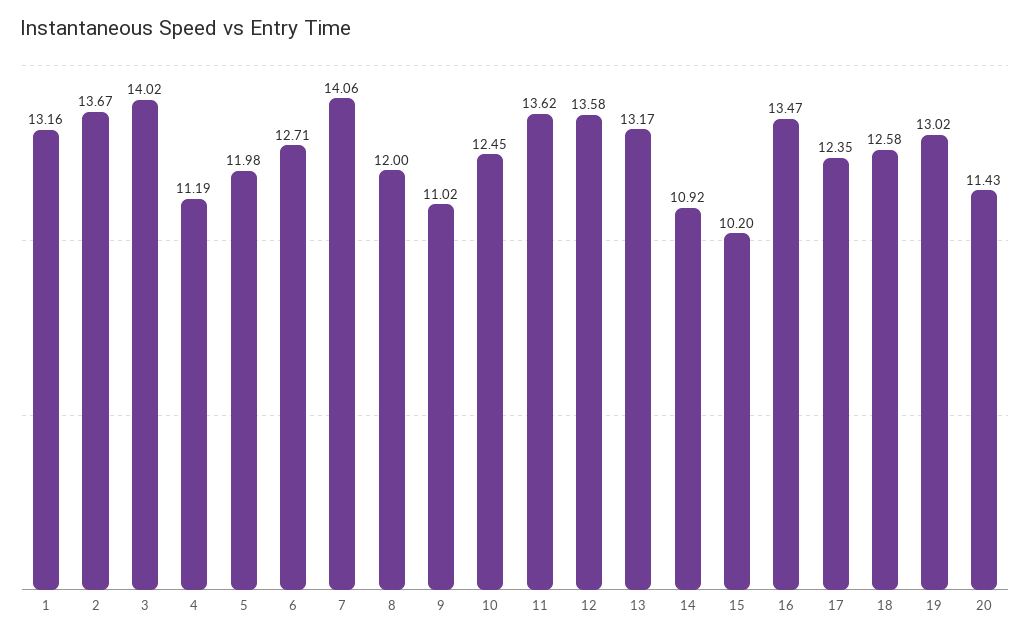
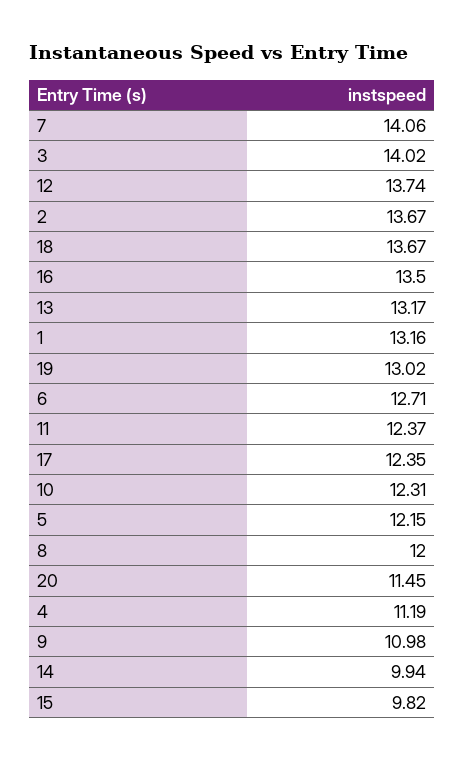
  {
    "1": 13.16,
    "2": 13.67,
    "3": 14.02,
    "4": 11.19,
-   "5": 11.98,
+   "5": 12.15,
    "6": 12.71,
    "7": 14.06,
    "8": 12,
-   "9": 11.02,
+   "9": 10.98,
-   "10": 12.45,
+   "10": 12.31,
-   "11": 13.62,
+   "11": 12.37,
-   "12": 13.58,
+   "12": 13.74,
    "13": 13.17,
-   "14": 10.92,
+   "14": 9.94,
-   "15": 10.2,
+   "15": 9.82,
-   "16": 13.47,
+   "16": 13.5,
    "17": 12.35,
-   "18": 12.58,
+   "18": 13.67,
    "19": 13.02,
-   "20": 11.43
+   "20": 11.45
  }

